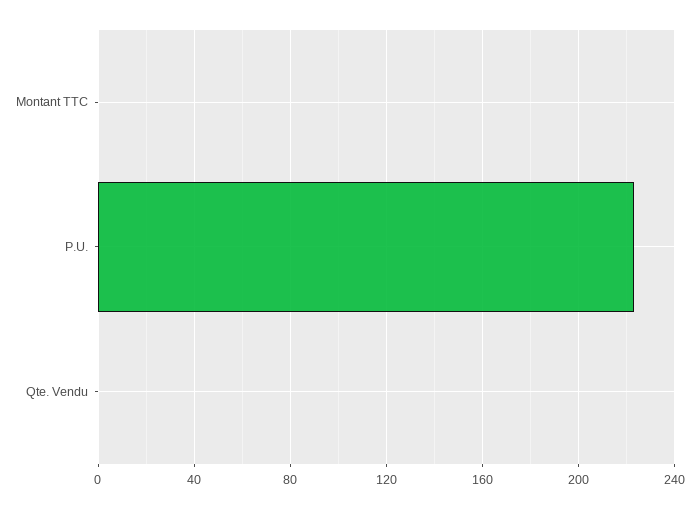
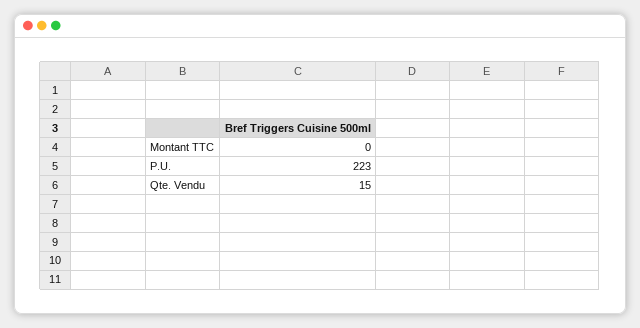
  {
    "Montant TTC": 0,
    "P.U.": 223,
-   "Qte. Vendu": 0
+   "Qte. Vendu": 15
  }

